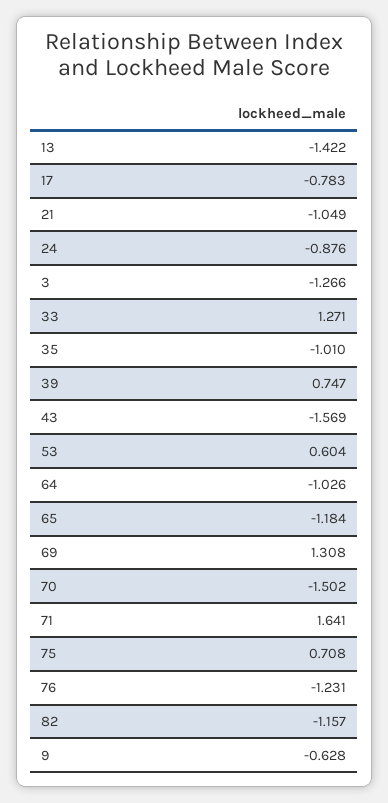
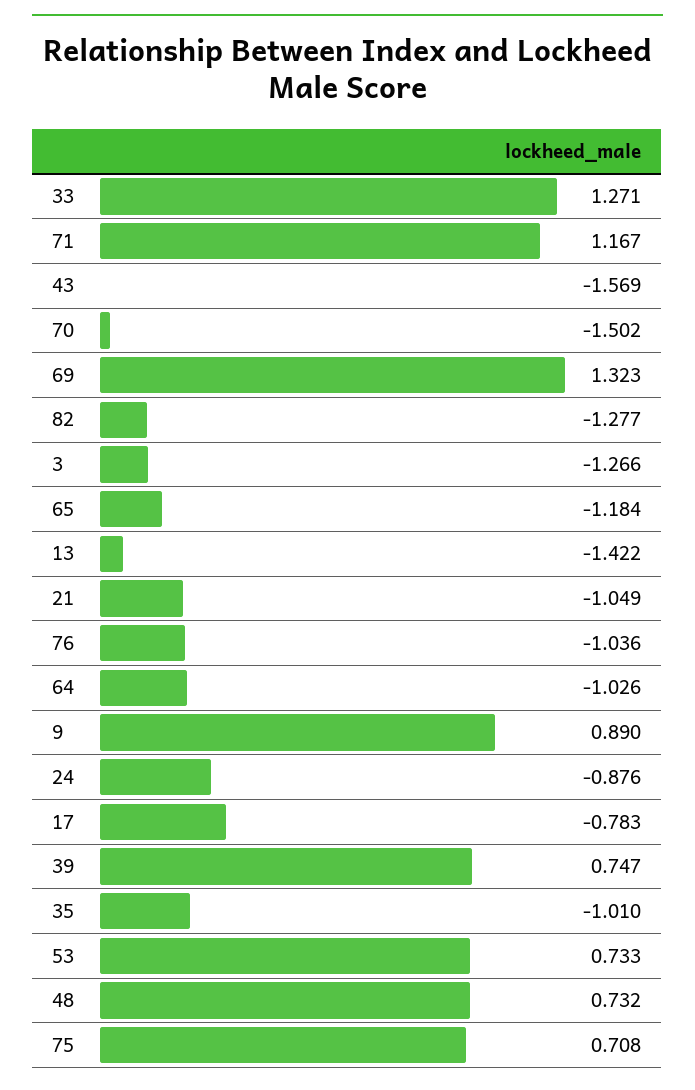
  {
    "13": -1.422,
    "17": -0.783,
    "21": -1.049,
    "24": -0.876,
    "3": -1.266,
    "33": 1.271,
    "35": -1.01,
    "39": 0.747,
    "43": -1.569,
-   "53": 0.604,
+   "53": 0.733,
    "64": -1.026,
    "65": -1.184,
-   "69": 1.308,
+   "69": 1.323,
    "70": -1.502,
-   "71": 1.641,
+   "71": 1.167,
    "75": 0.708,
-   "76": -1.231,
+   "76": -1.036,
-   "82": -1.157,
+   "82": -1.277,
-   "9": -0.628
+   "9": 0.89,
+   "48": 0.732
  }

